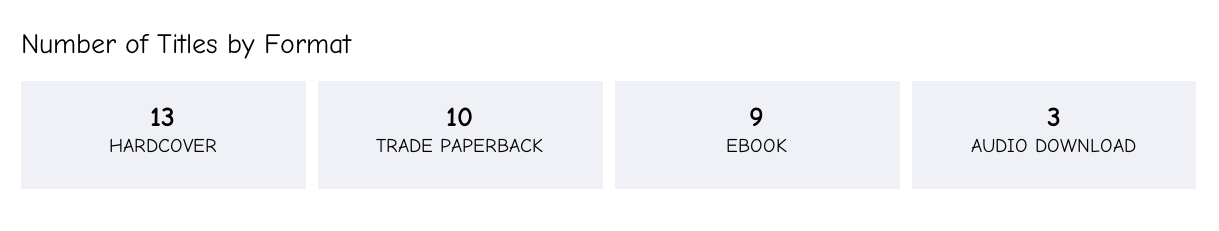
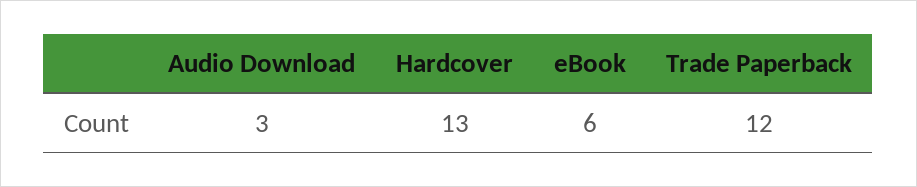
  {
    "HARDCOVER": 13,
-   "TRADE PAPERBACK": 10,
+   "TRADE PAPERBACK": 12,
-   "EBOOK": 9,
+   "EBOOK": 6,
    "AUDIO DOWNLOAD": 3
  }

